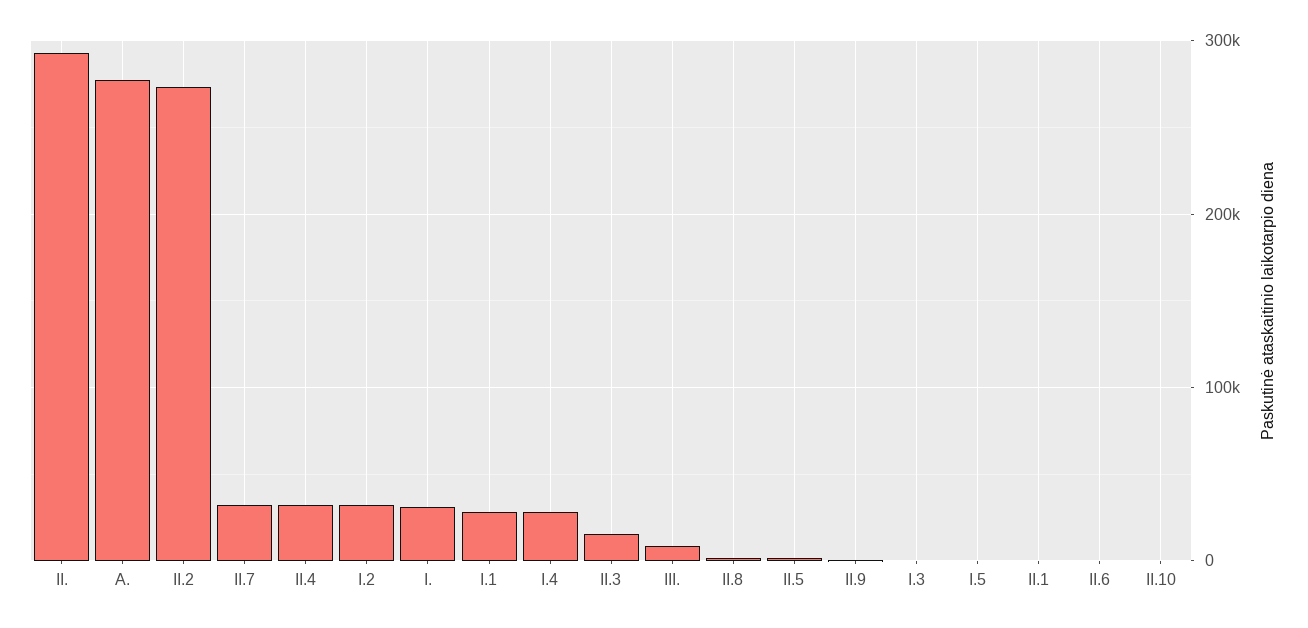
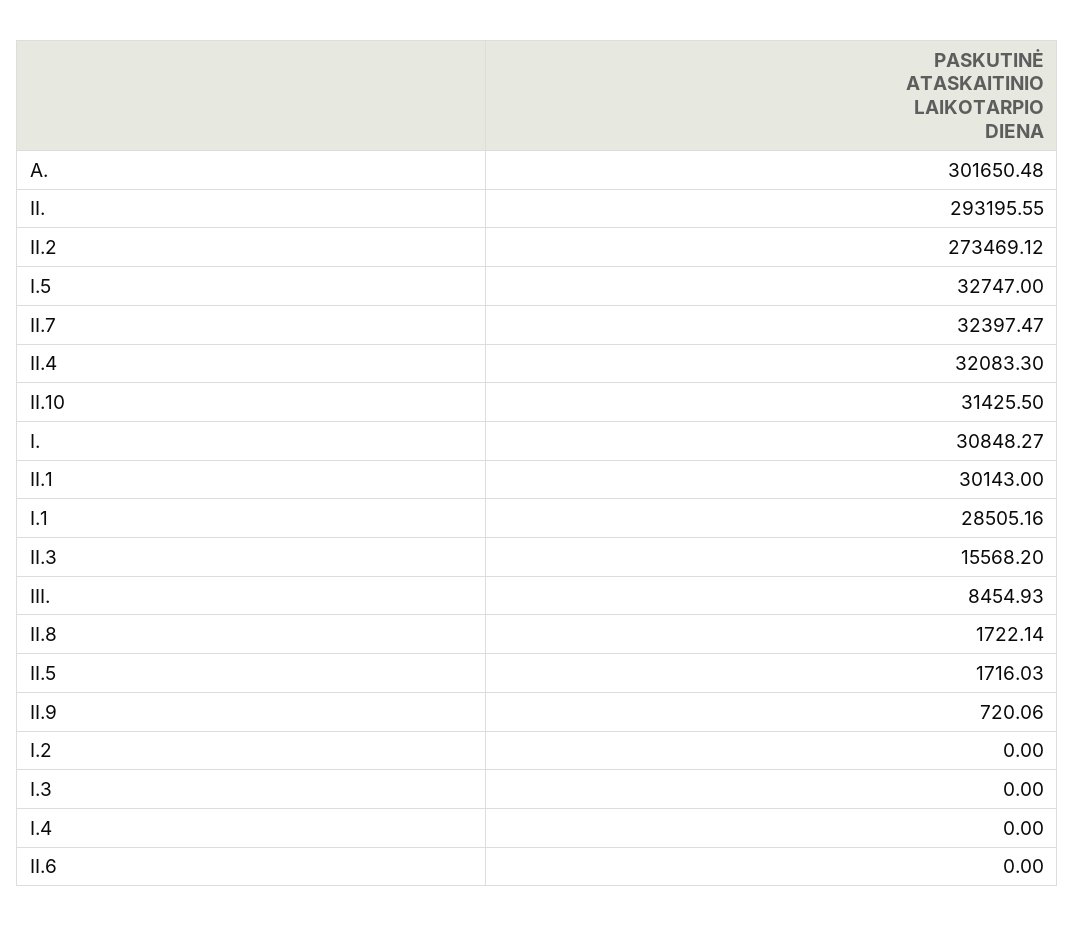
  {
    "II.": 293195.55,
-   "A.": 280000,
+   "A.": 301650.48,
    "II.2": 273469.12,
    "II.7": 32397.47,
    "II.4": 32083.3,
-   "I.2": 30000,
+   "I.2": 0,
    "I.": 30848.27,
    "I.1": 28505.16,
-   "I.4": 30000,
+   "I.4": 0,
    "II.3": 15568.2,
    "III.": 8454.93,
    "II.8": 1722.14,
    "II.5": 1716.03,
    "II.9": 720.06,
    "I.3": 0,
-   "I.5": 0,
+   "I.5": 32747,
-   "II.1": 0,
+   "II.1": 30143,
    "II.6": 0,
-   "II.10": 0
+   "II.10": 31425.5
  }

